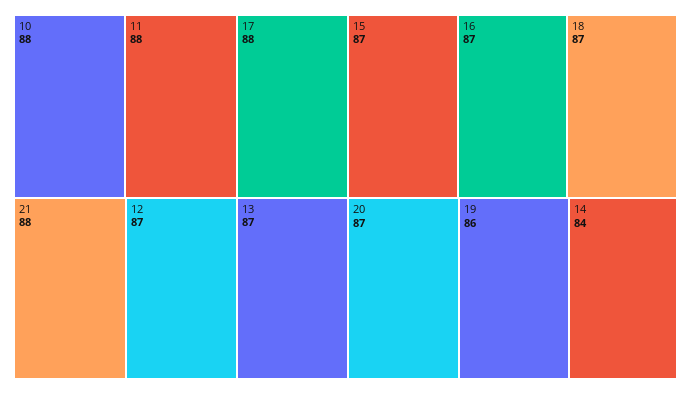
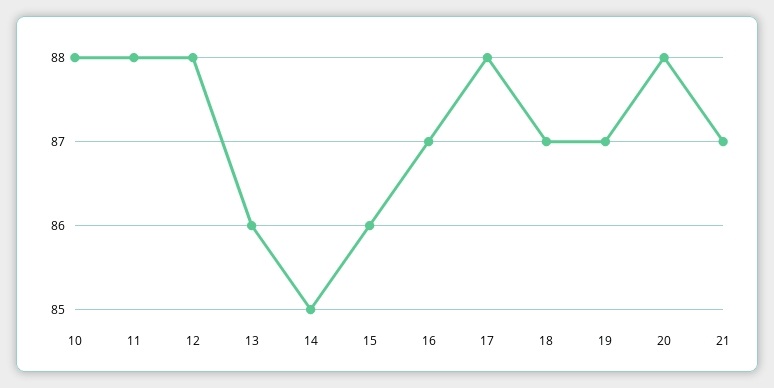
  {
    "10": 88,
    "11": 88,
    "17": 88,
-   "21": 88,
+   "21": 87,
-   "12": 87,
+   "12": 88,
-   "13": 87,
+   "13": 86,
-   "15": 87,
+   "15": 86,
    "16": 87,
    "18": 87,
-   "20": 87,
+   "20": 88,
-   "19": 86,
+   "19": 87,
-   "14": 84
+   "14": 85
  }

